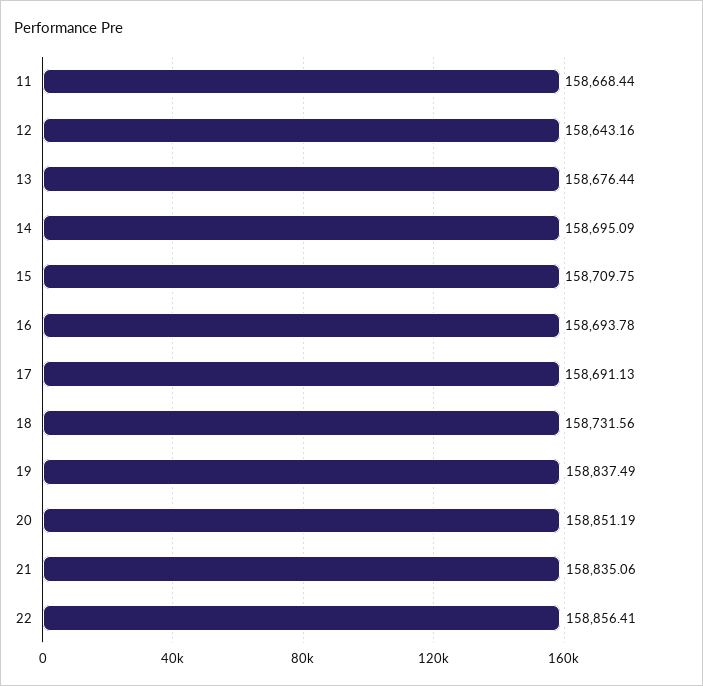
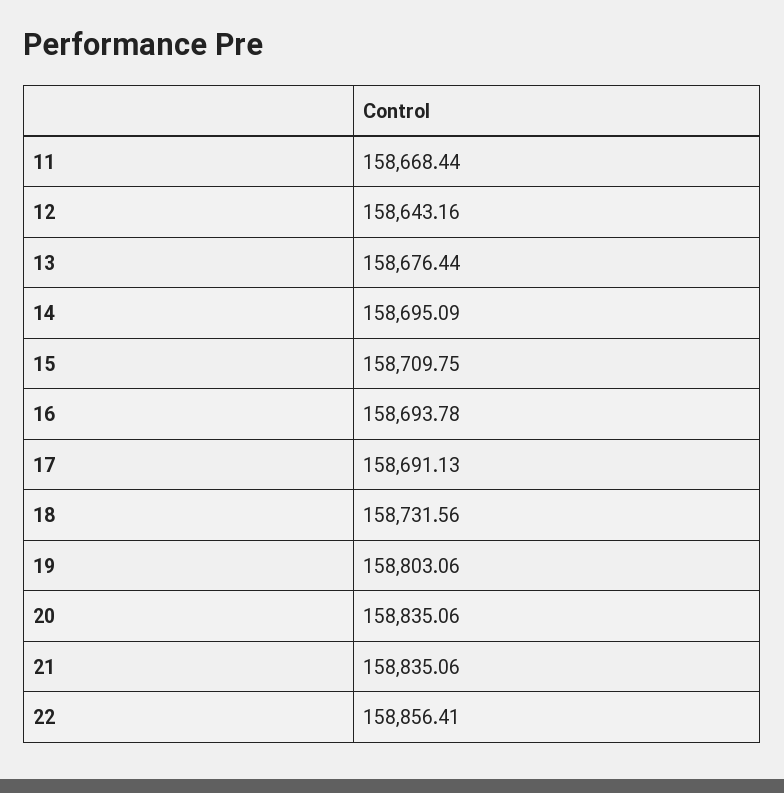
  {
    "11": 158668.44,
    "12": 158643.16,
    "13": 158676.44,
    "14": 158695.09,
    "15": 158709.75,
    "16": 158693.78,
    "17": 158691.13,
    "18": 158731.56,
-   "19": 158837.49,
+   "19": 158803.06,
-   "20": 158851.19,
+   "20": 158835.06,
    "21": 158835.06,
    "22": 158856.41
  }

